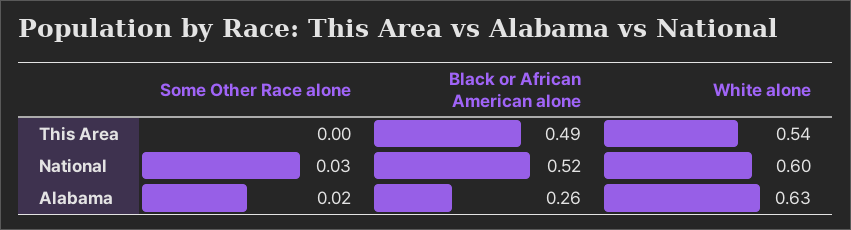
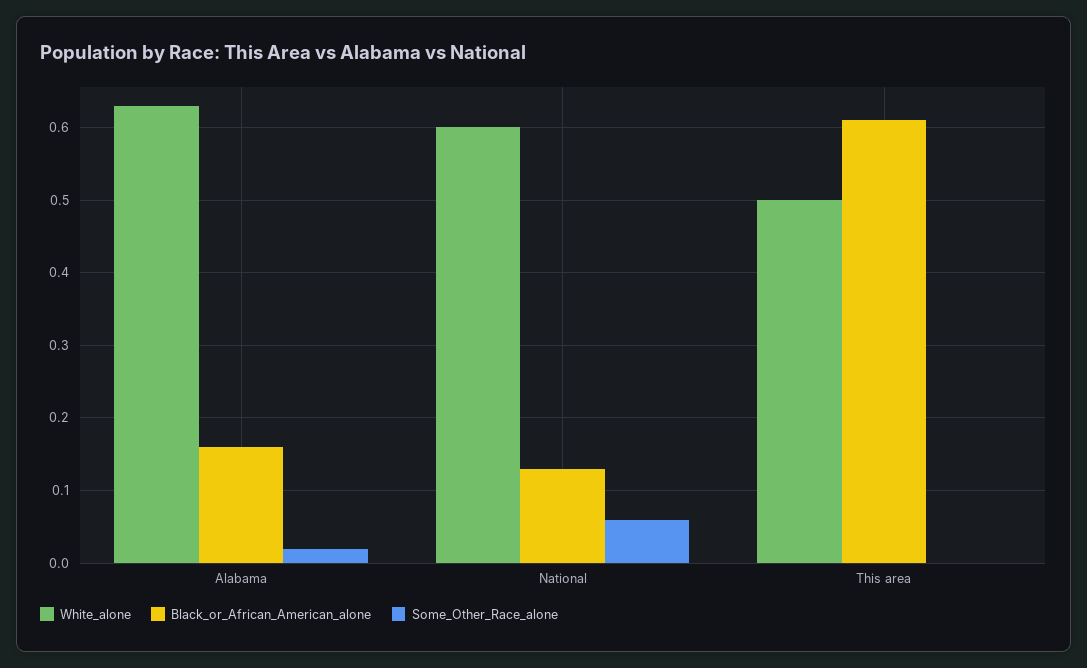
  {
    "Some Other Race alone": {
      "This Area": 0,
-     "National": 0.03,
+     "National": 0.06,
      "Alabama": 0.02
    },
    "Black or African American alone": {
-     "This Area": 0.49,
+     "This Area": 0.61,
-     "National": 0.52,
+     "National": 0.13,
-     "Alabama": 0.26
+     "Alabama": 0.16
    },
    "White alone": {
-     "This Area": 0.54,
+     "This Area": 0.5,
      "National": 0.6,
      "Alabama": 0.63
    }
  }

